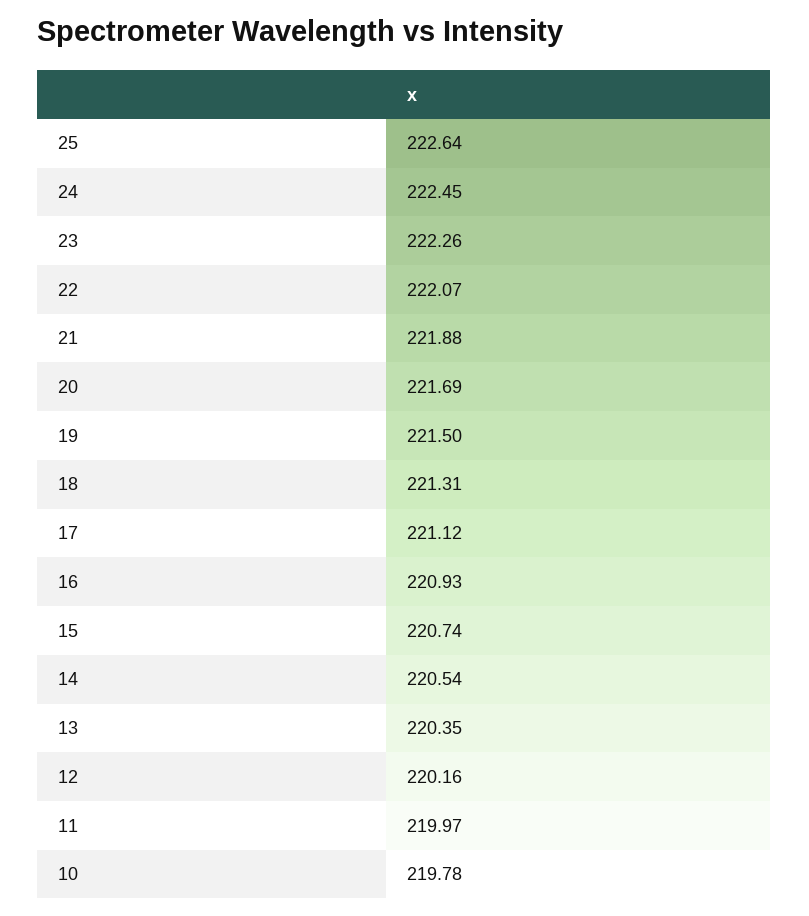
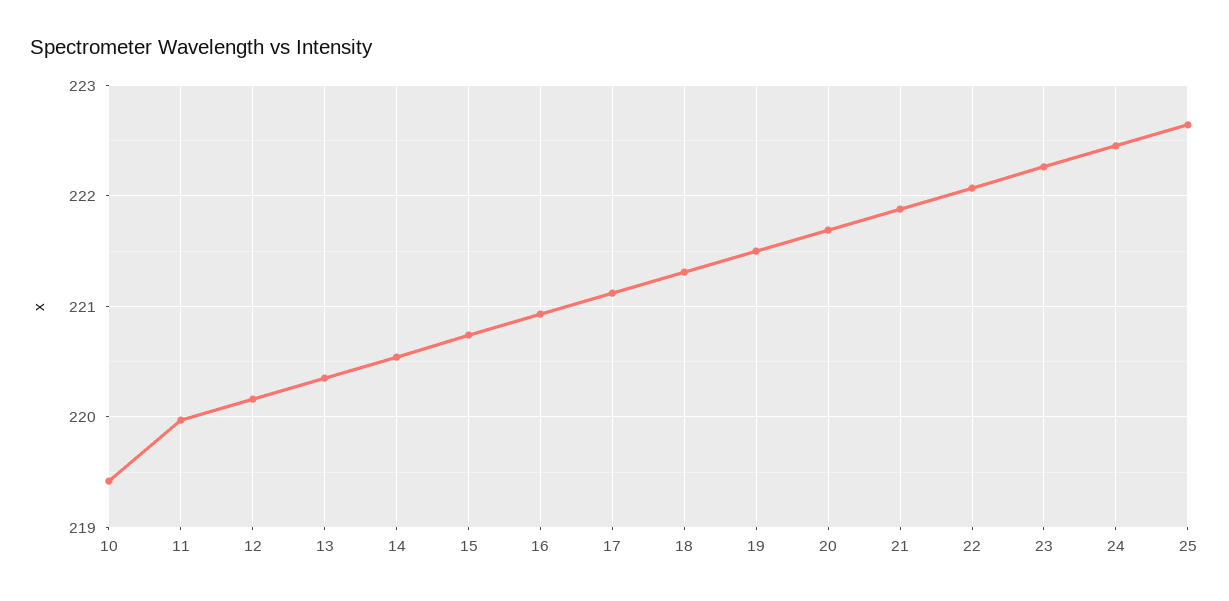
  {
    "25": 222.64,
    "24": 222.45,
    "23": 222.26,
    "22": 222.07,
    "21": 221.88,
    "20": 221.69,
    "19": 221.5,
    "18": 221.31,
    "17": 221.12,
    "16": 220.93,
    "15": 220.74,
    "14": 220.54,
    "13": 220.35,
    "12": 220.16,
    "11": 219.97,
-   "10": 219.78
+   "10": 219.4
  }

